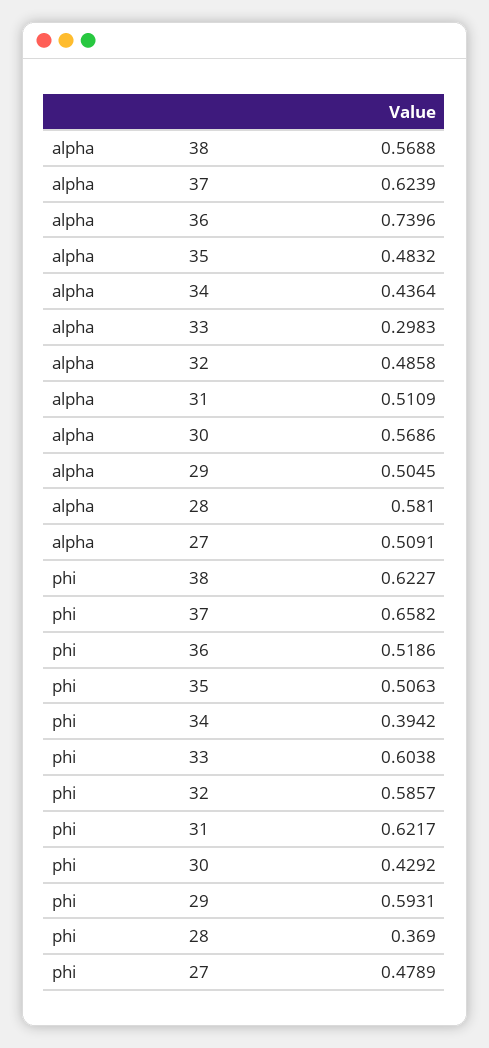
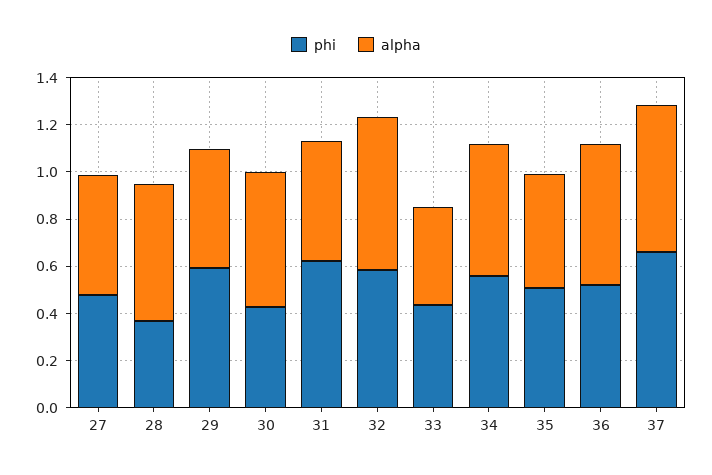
  {
    "alpha": {
-     "38": 0.5688,
      "37": 0.6239,
-     "36": 0.7396,
+     "36": 0.6,
      "35": 0.4832,
-     "34": 0.4364,
+     "34": 0.55,
-     "33": 0.2983,
+     "33": 0.4,
-     "32": 0.4858,
+     "32": 0.65,
      "31": 0.5109,
      "30": 0.5686,
      "29": 0.5045,
      "28": 0.581,
      "27": 0.5091
    },
    "phi": {
-     "38": 0.6227,
      "37": 0.6582,
      "36": 0.5186,
      "35": 0.5063,
-     "34": 0.3942,
+     "34": 0.55,
-     "33": 0.6038,
+     "33": 0.45,
      "32": 0.5857,
      "31": 0.6217,
      "30": 0.4292,
      "29": 0.5931,
      "28": 0.369,
      "27": 0.4789
    }
  }

